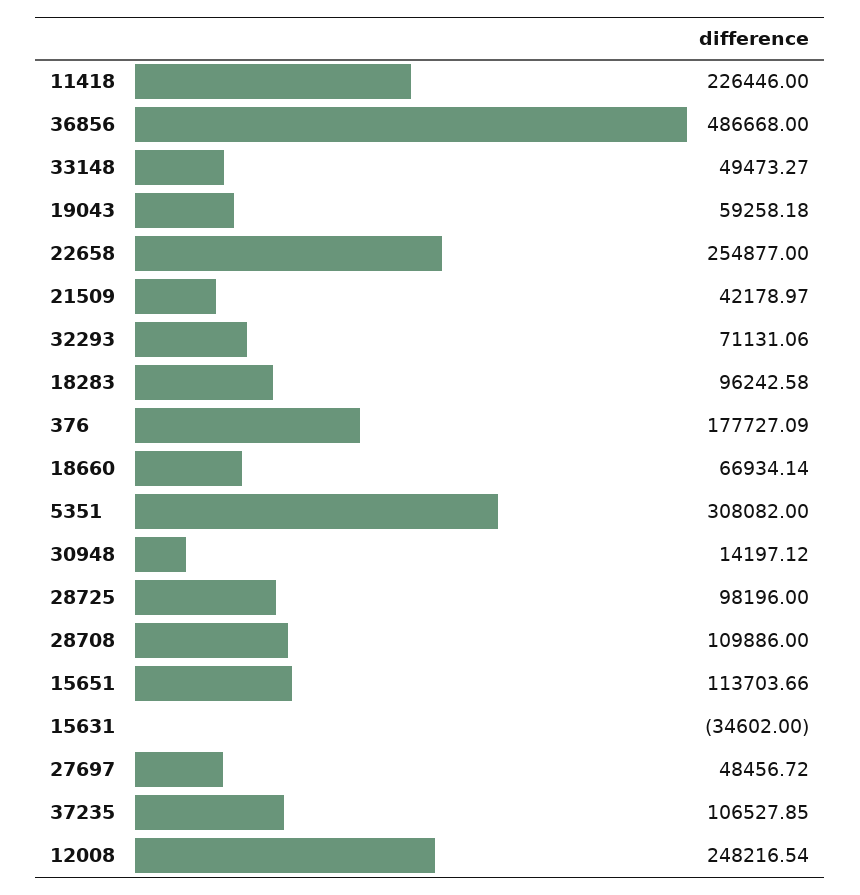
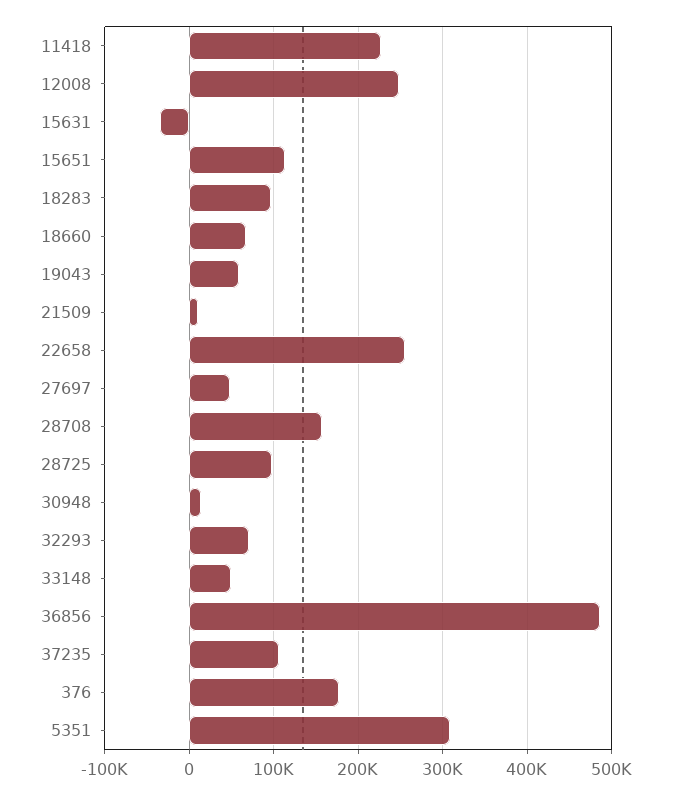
  {
    "11418": 226446,
    "36856": 486668,
    "33148": 49473.27,
    "19043": 59258.18,
    "22658": 254877,
-   "21509": 42178.97,
+   "21509": 10000,
    "32293": 71131.06,
    "18283": 96242.58,
    "376": 177727.09,
    "18660": 66934.14,
    "5351": 308082,
    "30948": 14197.12,
    "28725": 98196,
-   "28708": 109886,
+   "28708": 160000,
    "15651": 113703.66,
    "15631": -34602,
    "27697": 48456.72,
    "37235": 106527.85,
    "12008": 248216.54
  }

